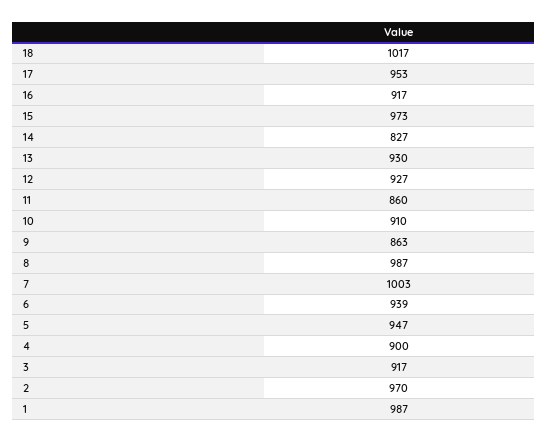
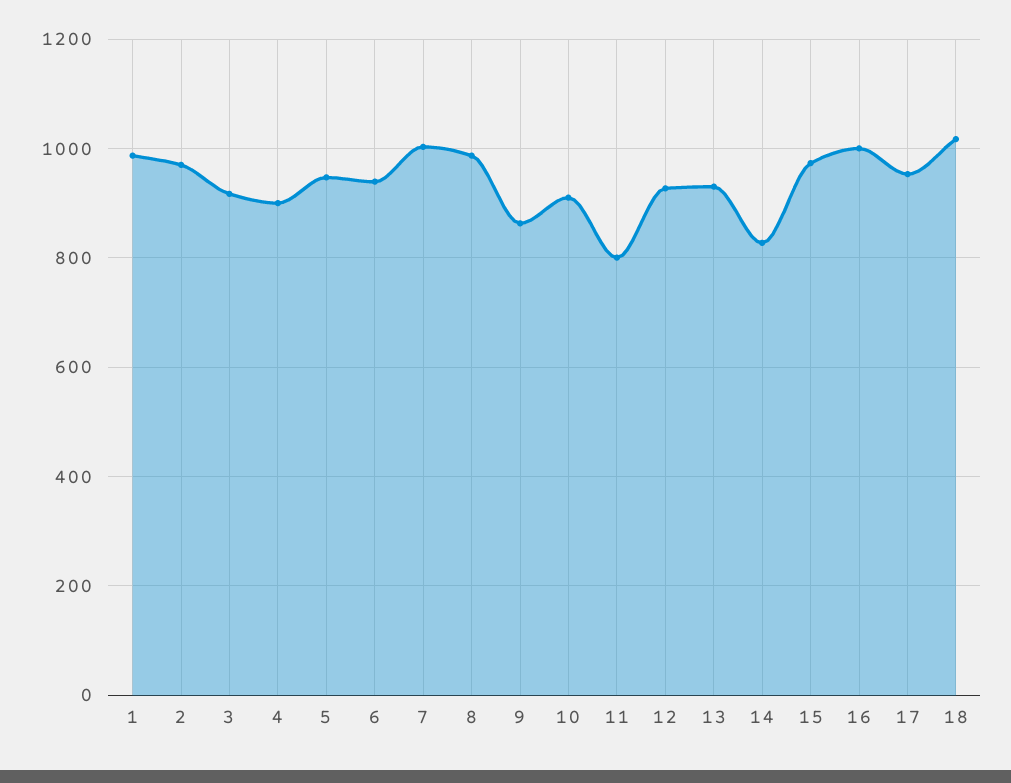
  {
    "18": 1017,
    "17": 953,
-   "16": 917,
+   "16": 1000,
    "15": 973,
    "14": 827,
    "13": 930,
    "12": 927,
-   "11": 860,
+   "11": 800,
    "10": 910,
    "9": 863,
    "8": 987,
    "7": 1003,
    "6": 939,
    "5": 947,
    "4": 900,
    "3": 917,
    "2": 970,
    "1": 987
  }

